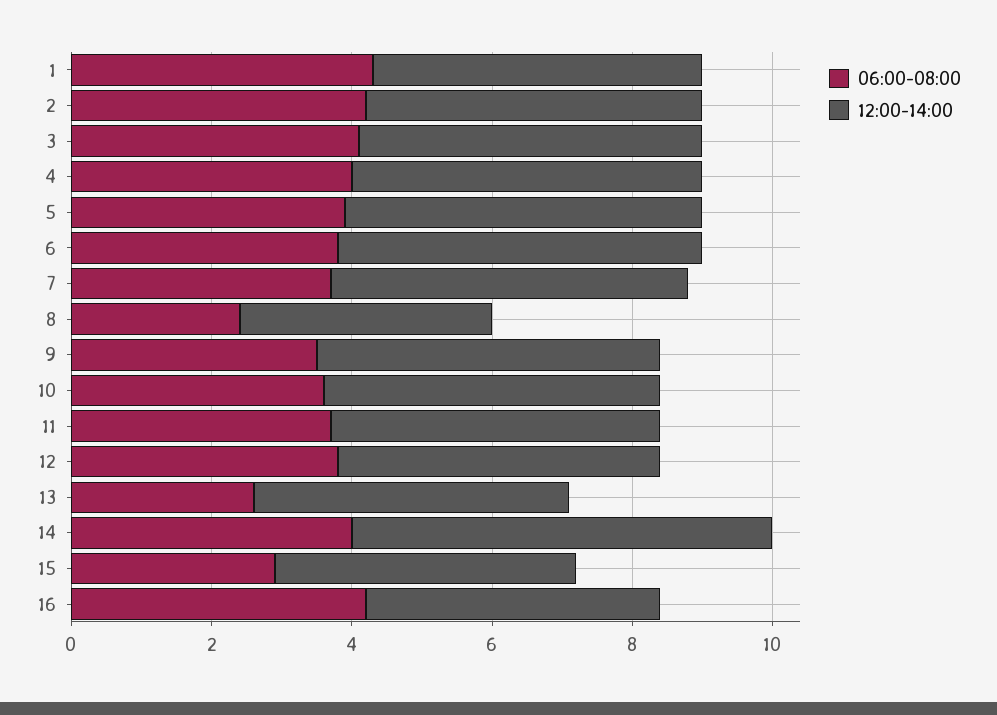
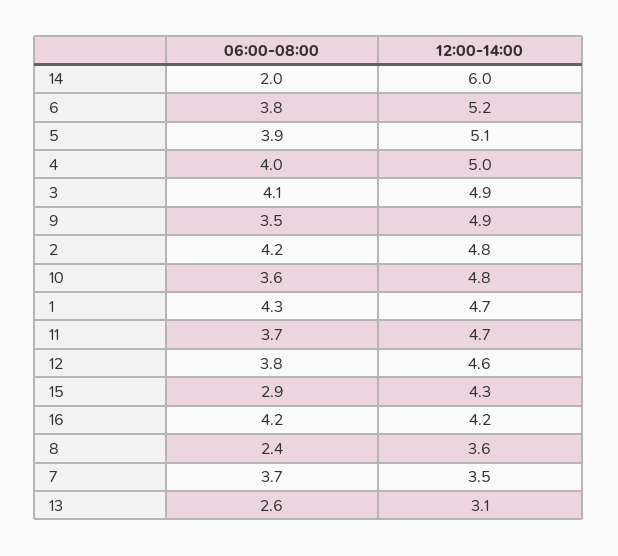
  {
    "06:00-08:00": {
      "1": 4.3,
      "2": 4.2,
      "3": 4.1,
      "4": 4,
      "5": 3.9,
      "6": 3.8,
      "7": 3.7,
      "8": 2.4,
      "9": 3.5,
      "10": 3.6,
      "11": 3.7,
      "12": 3.8,
      "13": 2.6,
-     "14": 4,
+     "14": 2,
      "15": 2.9,
      "16": 4.2
    },
    "12:00-14:00": {
      "1": 4.7,
      "2": 4.8,
      "3": 4.9,
      "4": 5,
      "5": 5.1,
      "6": 5.2,
-     "7": 5,
+     "7": 3.5,
      "8": 3.6,
      "9": 4.9,
      "10": 4.8,
      "11": 4.7,
      "12": 4.6,
-     "13": 4.5,
+     "13": 3.1,
      "14": 6,
      "15": 4.3,
      "16": 4.2
    }
  }

